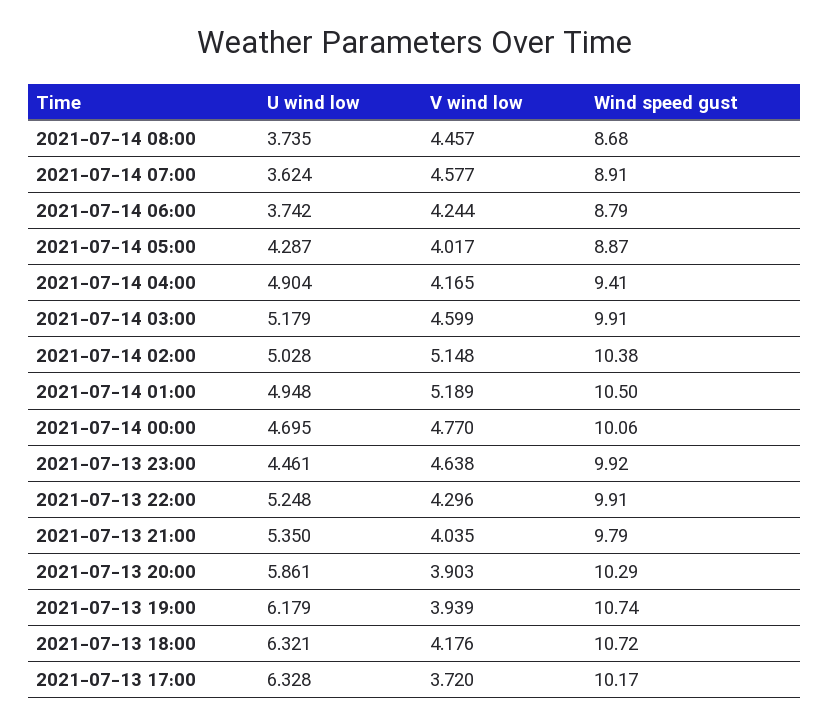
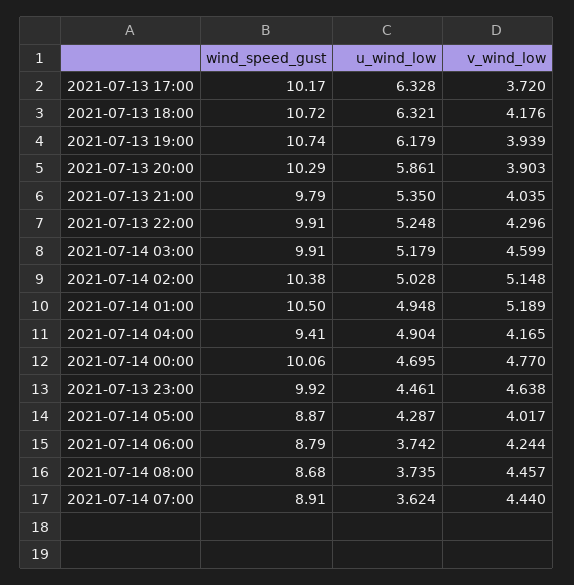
  {
    "U wind low": {
      "2021-07-14 08:00": 3.735,
      "2021-07-14 07:00": 3.624,
      "2021-07-14 06:00": 3.742,
      "2021-07-14 05:00": 4.287,
      "2021-07-14 04:00": 4.904,
      "2021-07-14 03:00": 5.179,
      "2021-07-14 02:00": 5.028,
      "2021-07-14 01:00": 4.948,
      "2021-07-14 00:00": 4.695,
      "2021-07-13 23:00": 4.461,
      "2021-07-13 22:00": 5.248,
      "2021-07-13 21:00": 5.35,
      "2021-07-13 20:00": 5.861,
      "2021-07-13 19:00": 6.179,
      "2021-07-13 18:00": 6.321,
      "2021-07-13 17:00": 6.328
    },
    "V wind low": {
      "2021-07-14 08:00": 4.457,
-     "2021-07-14 07:00": 4.577,
+     "2021-07-14 07:00": 4.44,
      "2021-07-14 06:00": 4.244,
      "2021-07-14 05:00": 4.017,
      "2021-07-14 04:00": 4.165,
      "2021-07-14 03:00": 4.599,
      "2021-07-14 02:00": 5.148,
      "2021-07-14 01:00": 5.189,
      "2021-07-14 00:00": 4.77,
      "2021-07-13 23:00": 4.638,
      "2021-07-13 22:00": 4.296,
      "2021-07-13 21:00": 4.035,
      "2021-07-13 20:00": 3.903,
      "2021-07-13 19:00": 3.939,
      "2021-07-13 18:00": 4.176,
      "2021-07-13 17:00": 3.72
    },
    "Wind speed gust": {
      "2021-07-14 08:00": 8.68,
      "2021-07-14 07:00": 8.91,
      "2021-07-14 06:00": 8.79,
      "2021-07-14 05:00": 8.87,
      "2021-07-14 04:00": 9.41,
      "2021-07-14 03:00": 9.91,
      "2021-07-14 02:00": 10.38,
      "2021-07-14 01:00": 10.5,
      "2021-07-14 00:00": 10.06,
      "2021-07-13 23:00": 9.92,
      "2021-07-13 22:00": 9.91,
      "2021-07-13 21:00": 9.79,
      "2021-07-13 20:00": 10.29,
      "2021-07-13 19:00": 10.74,
      "2021-07-13 18:00": 10.72,
      "2021-07-13 17:00": 10.17
    }
  }

